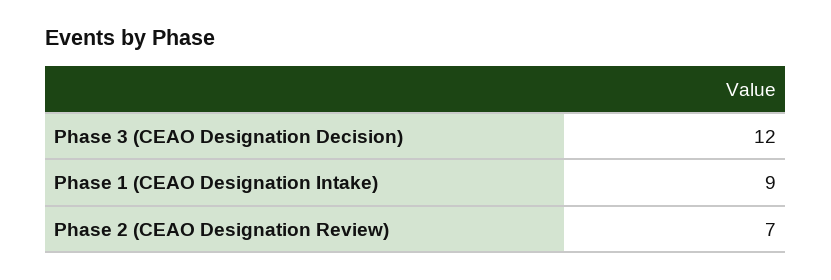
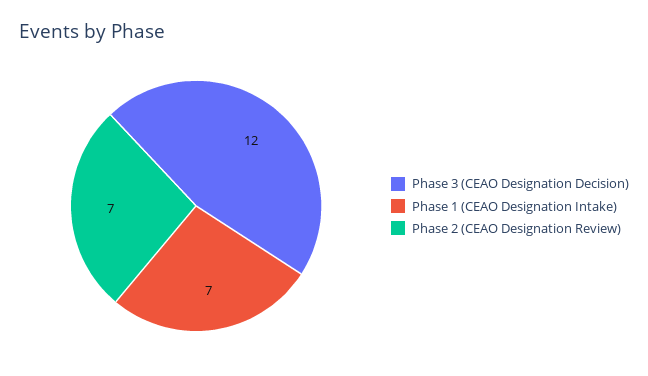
  {
    "Phase 3 (CEAO Designation Decision)": 12,
-   "Phase 1 (CEAO Designation Intake)": 9,
+   "Phase 1 (CEAO Designation Intake)": 7,
    "Phase 2 (CEAO Designation Review)": 7
  }

